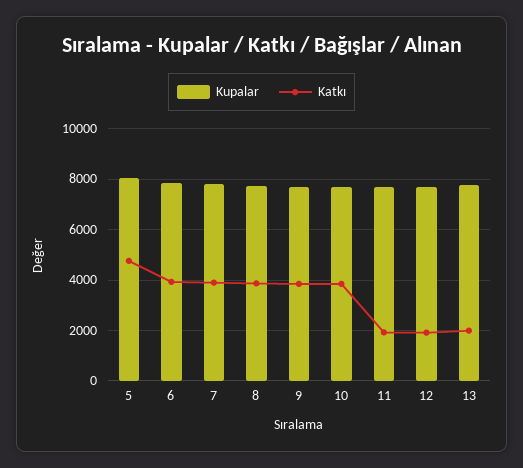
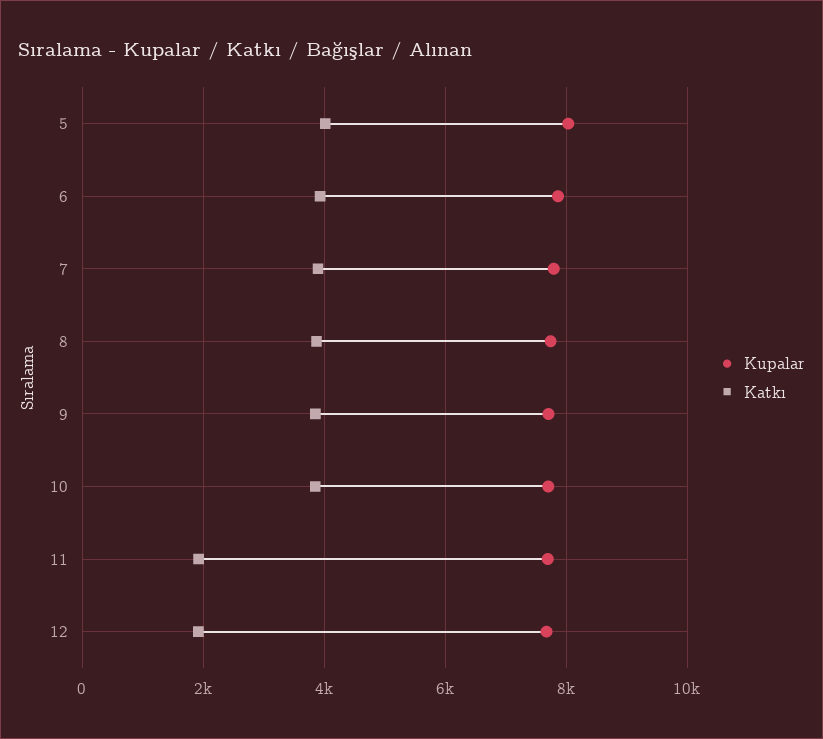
  {
    "Kupalar": {
      "5": 8000,
      "6": 7800,
      "7": 7800,
      "8": 7800,
      "9": 7800,
      "10": 7800,
      "11": 7600,
-     "12": 7600,
+     "12": 7600
-     "13": 7750
    },
    "Katkı": {
-     "5": 4750,
+     "5": 4000,
      "6": 4000,
      "7": 3800,
      "8": 3800,
      "9": 3800,
      "10": 3800,
      "11": 2000,
-     "12": 2000,
+     "12": 2000
-     "13": 2000
    }
  }

